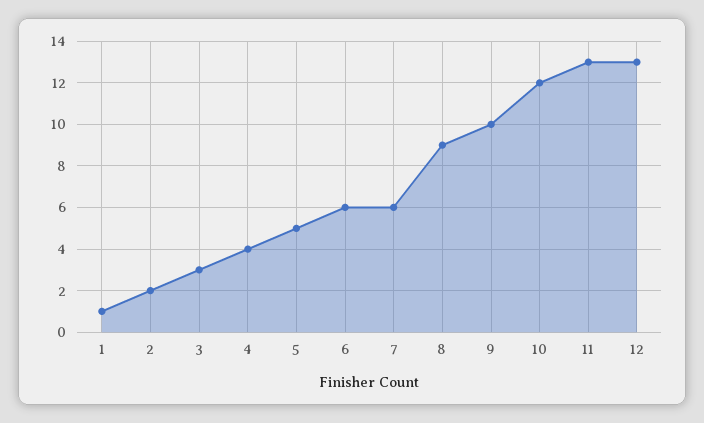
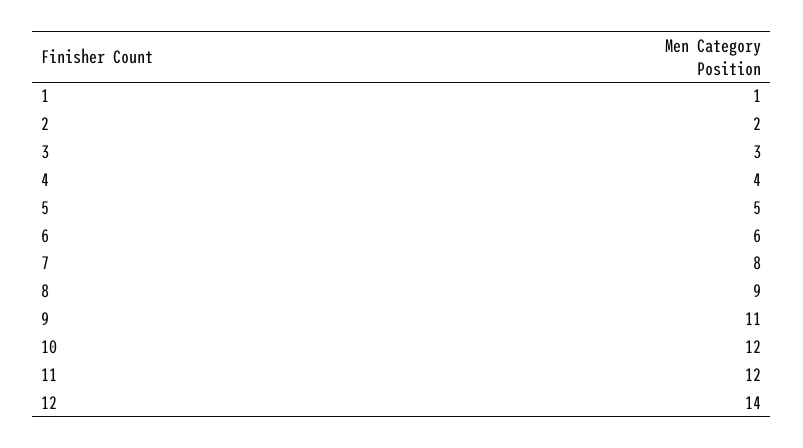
  {
    "1": 1,
    "2": 2,
    "3": 3,
    "4": 4,
    "5": 5,
    "6": 6,
-   "7": 6,
+   "7": 8,
    "8": 9,
-   "9": 10,
+   "9": 11,
    "10": 12,
-   "11": 13,
+   "11": 12,
-   "12": 13
+   "12": 14
  }

